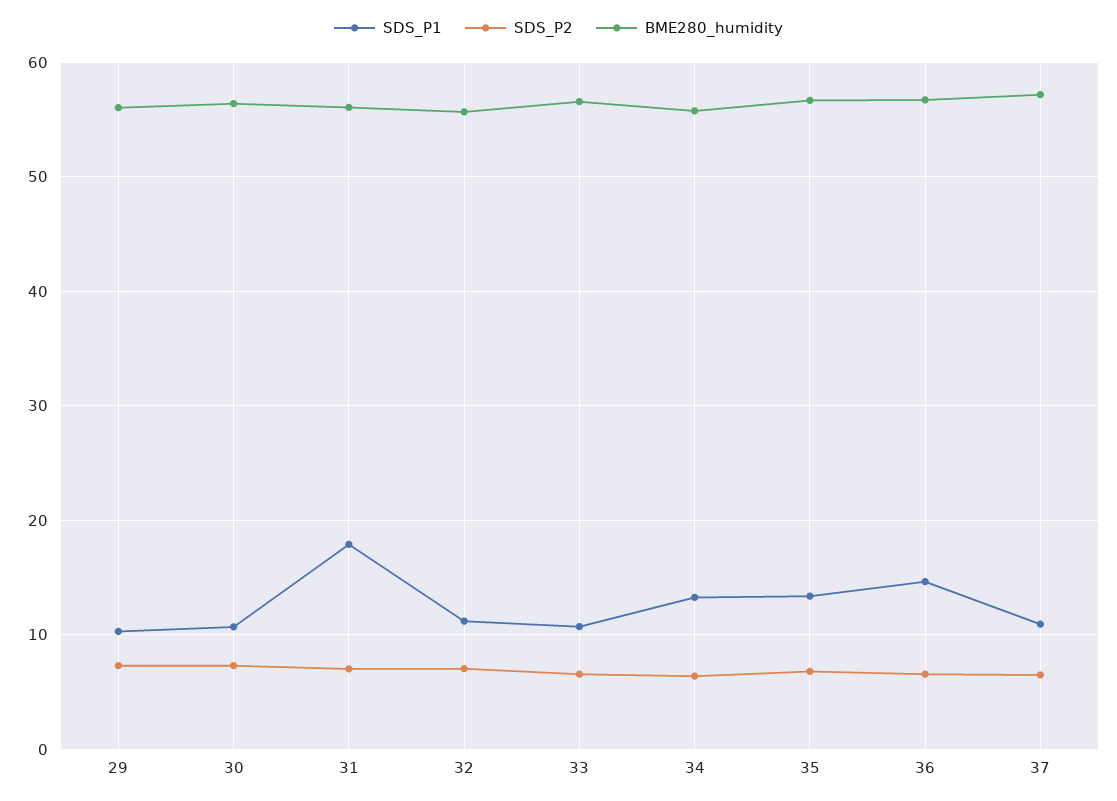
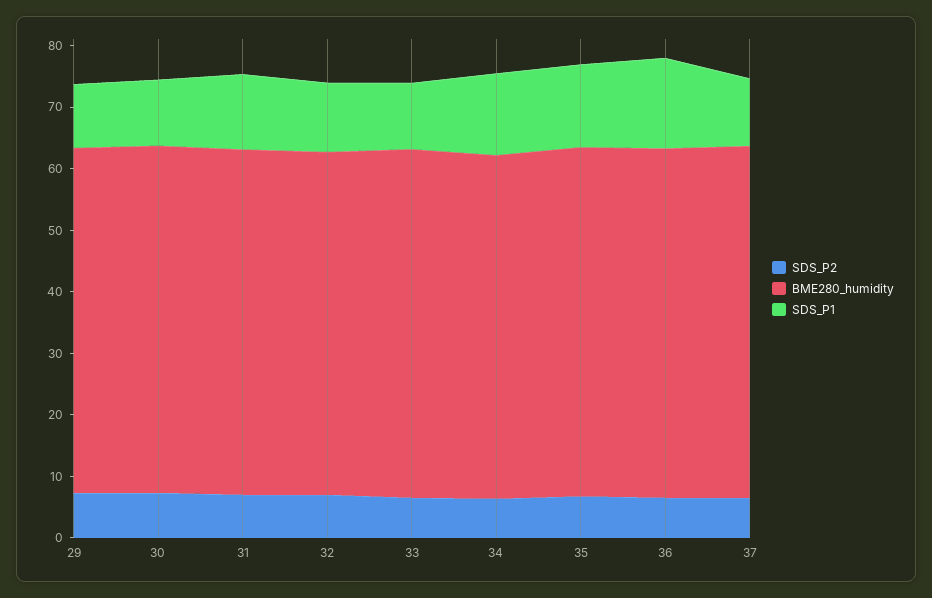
  {
    "SDS_P1": {
      "29": 10,
      "30": 11,
-     "31": 18,
+     "31": 12,
      "32": 11,
      "33": 11,
      "34": 13,
      "35": 13,
      "36": 15,
      "37": 11
    },
    "SDS_P2": {
      "29": 7,
      "30": 7,
      "31": 7,
      "32": 7,
      "33": 7,
      "34": 6,
      "35": 7,
      "36": 7,
      "37": 7
    },
    "BME280_humidity": {
      "29": 56,
      "30": 56,
      "31": 56,
      "32": 56,
      "33": 57,
      "34": 56,
      "35": 57,
      "36": 57,
      "37": 57
    }
  }

